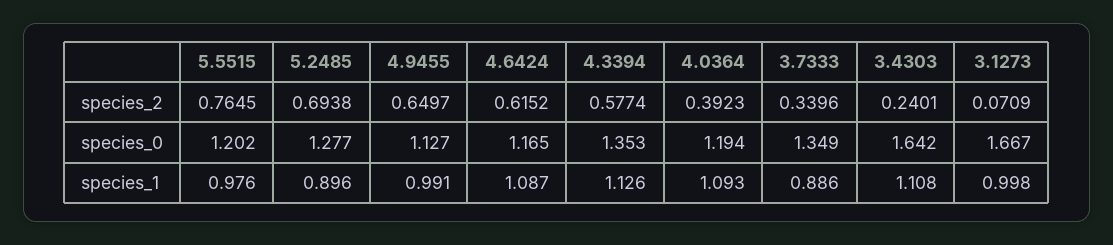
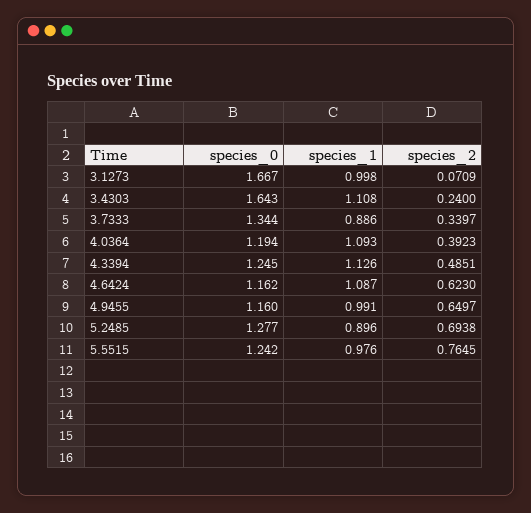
  {
    "5.5515": {
      "species_2": 0.7645,
-     "species_0": 1.202,
+     "species_0": 1.242,
      "species_1": 0.976
    },
    "5.2485": {
      "species_2": 0.6938,
      "species_0": 1.277,
      "species_1": 0.896
    },
    "4.9455": {
      "species_2": 0.6497,
-     "species_0": 1.127,
+     "species_0": 1.16,
      "species_1": 0.991
    },
    "4.6424": {
-     "species_2": 0.6152,
+     "species_2": 0.623,
-     "species_0": 1.165,
+     "species_0": 1.162,
      "species_1": 1.087
    },
    "4.3394": {
-     "species_2": 0.5774,
+     "species_2": 0.4851,
-     "species_0": 1.353,
+     "species_0": 1.245,
      "species_1": 1.126
    },
    "4.0364": {
      "species_2": 0.3923,
      "species_0": 1.194,
      "species_1": 1.093
    },
    "3.7333": {
-     "species_2": 0.3396,
+     "species_2": 0.3397,
-     "species_0": 1.349,
+     "species_0": 1.344,
      "species_1": 0.886
    },
    "3.4303": {
-     "species_2": 0.2401,
+     "species_2": 0.24,
-     "species_0": 1.642,
+     "species_0": 1.643,
      "species_1": 1.108
    },
    "3.1273": {
      "species_2": 0.0709,
      "species_0": 1.667,
      "species_1": 0.998
    }
  }

